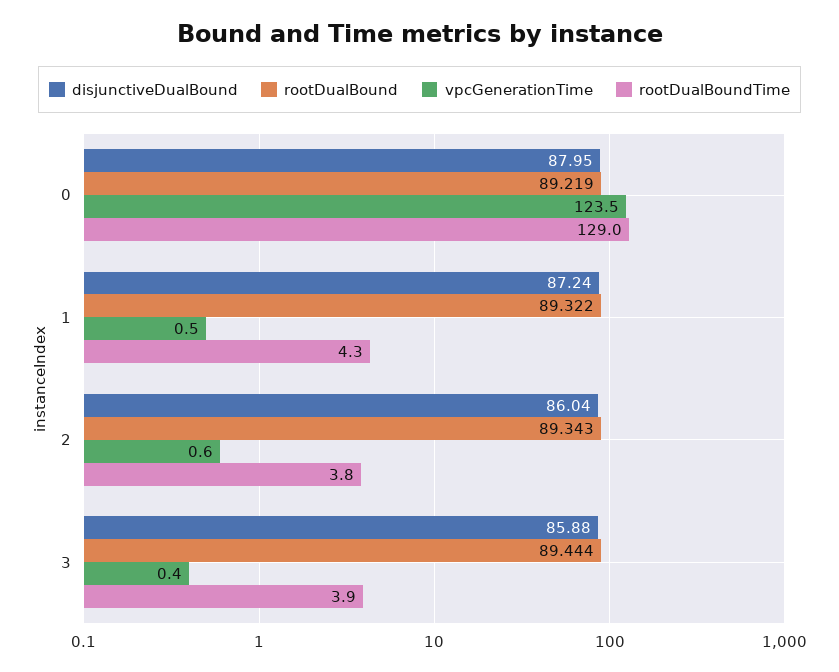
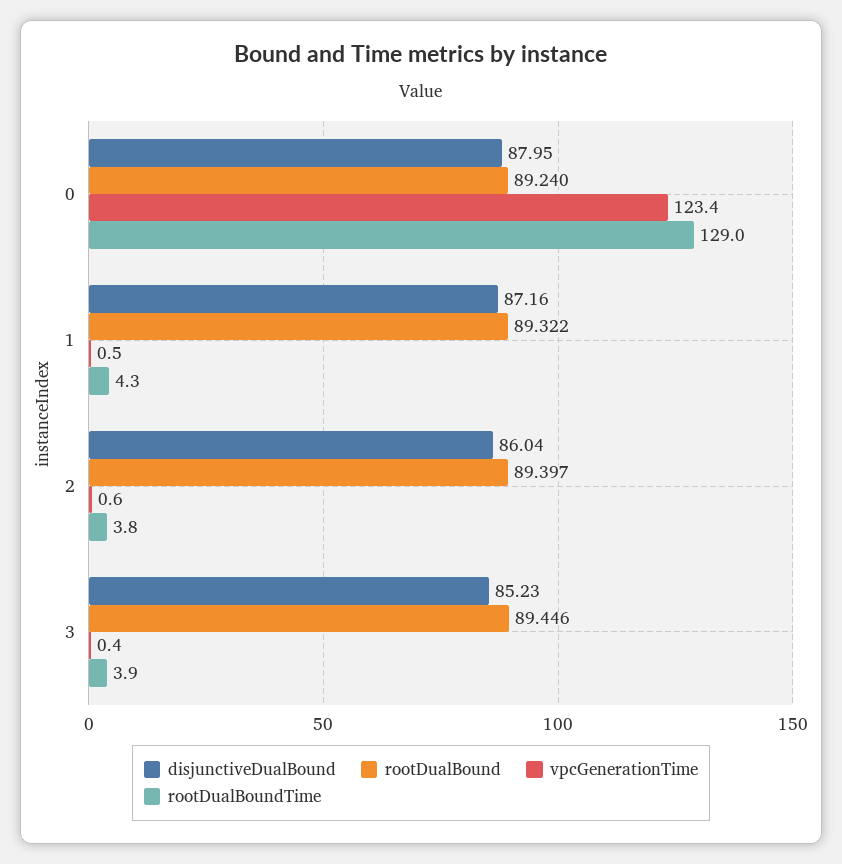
  {
    "disjunctiveDualBound": {
      "0": 87.95,
-     "1": 87.24,
+     "1": 87.16,
      "2": 86.04,
-     "3": 85.88
+     "3": 85.23
    },
    "rootDualBound": {
-     "0": 89.219,
+     "0": 89.24,
      "1": 89.322,
-     "2": 89.343,
+     "2": 89.397,
-     "3": 89.444
+     "3": 89.446
    },
    "vpcGenerationTime": {
-     "0": 123.5,
+     "0": 123.4,
      "1": 0.5,
      "2": 0.6,
      "3": 0.4
    },
    "rootDualBoundTime": {
      "0": 129,
      "1": 4.3,
      "2": 3.8,
      "3": 3.9
    }
  }

